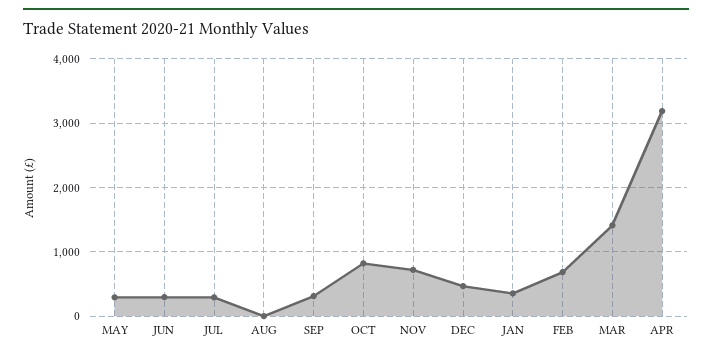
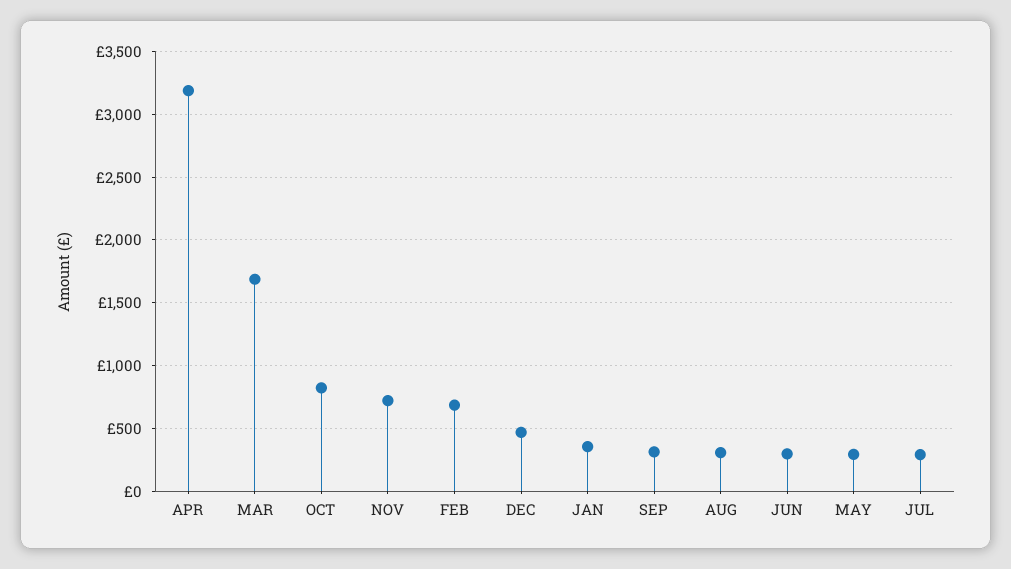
  {
    "MAY": 300,
    "JUN": 300,
    "JUL": 300,
-   "AUG": 0,
+   "AUG": 300,
    "SEP": 300,
    "OCT": 800,
    "NOV": 700,
    "DEC": 450,
    "JAN": 350,
    "FEB": 700,
-   "MAR": 1400,
+   "MAR": 1700,
    "APR": 3200
  }

